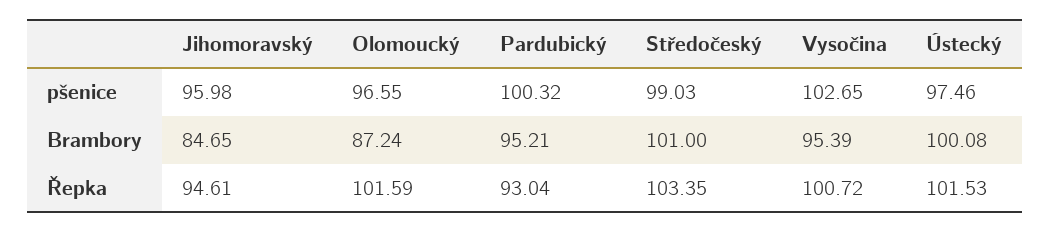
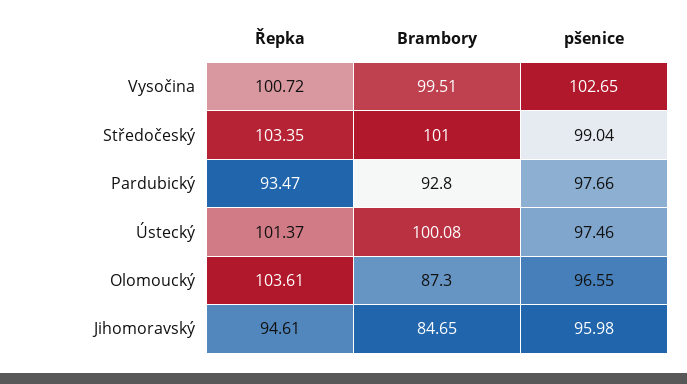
  {
    "Jihomoravský": {
      "pšenice": 95.98,
      "Brambory": 84.65,
      "Řepka": 94.61
    },
    "Olomoucký": {
      "pšenice": 96.55,
-     "Brambory": 87.24,
+     "Brambory": 87.3,
-     "Řepka": 101.59
+     "Řepka": 103.61
    },
    "Pardubický": {
-     "pšenice": 100.32,
+     "pšenice": 97.66,
-     "Brambory": 95.21,
+     "Brambory": 92.8,
-     "Řepka": 93.04
+     "Řepka": 93.47
    },
    "Středočeský": {
-     "pšenice": 99.03,
+     "pšenice": 99.04,
      "Brambory": 101,
      "Řepka": 103.35
    },
    "Vysočina": {
      "pšenice": 102.65,
-     "Brambory": 95.39,
+     "Brambory": 99.51,
      "Řepka": 100.72
    },
    "Ústecký": {
      "pšenice": 97.46,
      "Brambory": 100.08,
-     "Řepka": 101.53
+     "Řepka": 101.37
    }
  }

